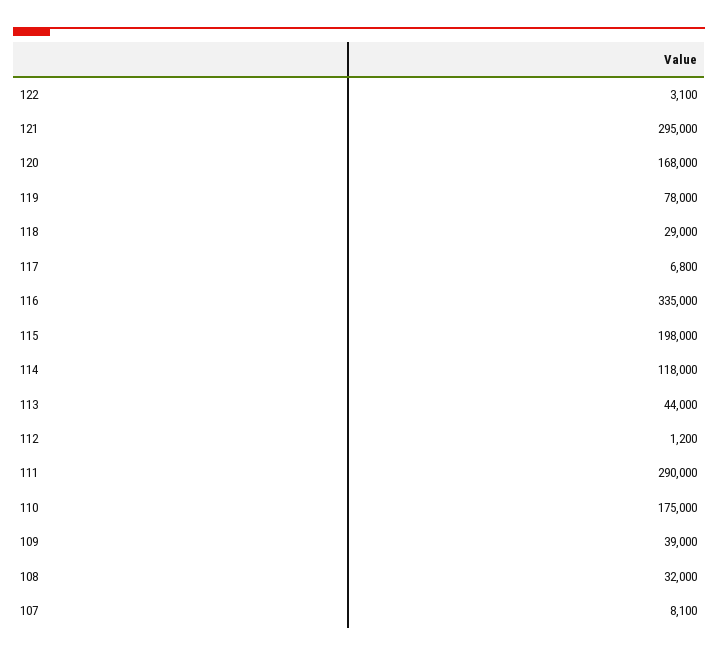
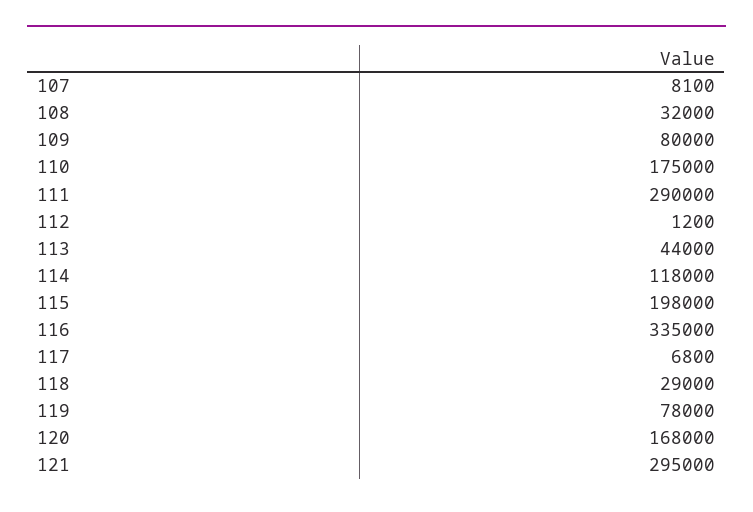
  {
-   "122": 3100,
    "121": 295000,
    "120": 168000,
    "119": 78000,
    "118": 29000,
    "117": 6800,
    "116": 335000,
    "115": 198000,
    "114": 118000,
    "113": 44000,
    "112": 1200,
    "111": 290000,
    "110": 175000,
-   "109": 39000,
+   "109": 80000,
    "108": 32000,
    "107": 8100
  }

